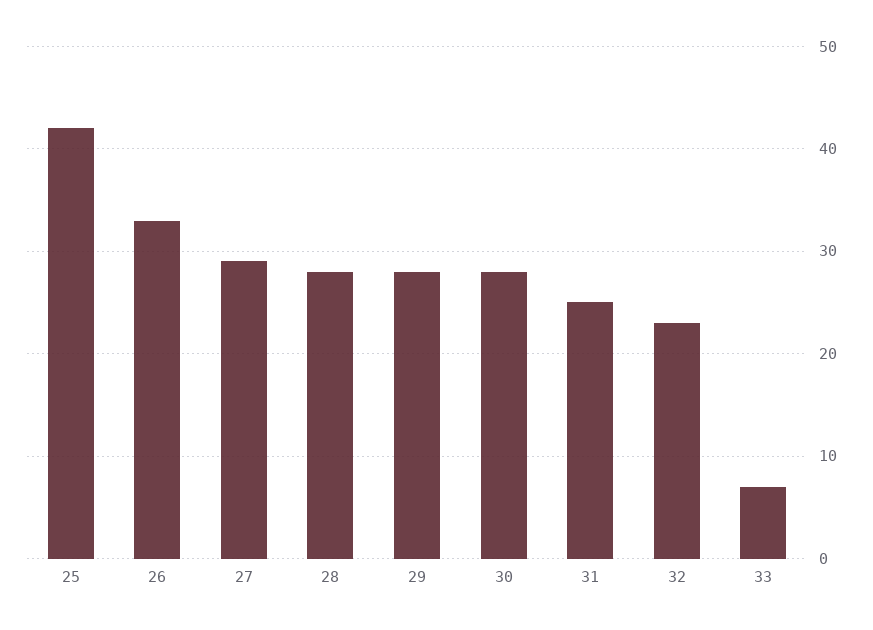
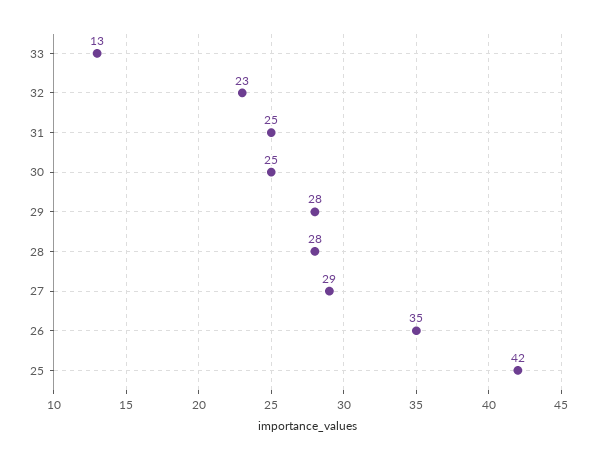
  {
    "25": 42,
-   "26": 33,
+   "26": 35,
    "27": 29,
    "28": 28,
    "29": 28,
-   "30": 28,
+   "30": 25,
    "31": 25,
    "32": 23,
-   "33": 7
+   "33": 13
  }

